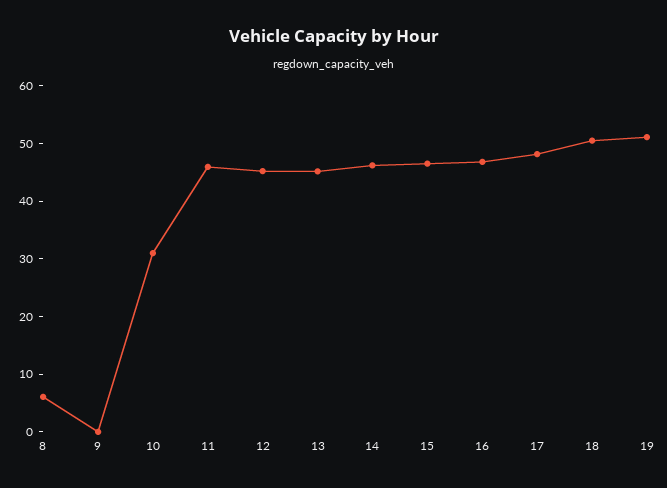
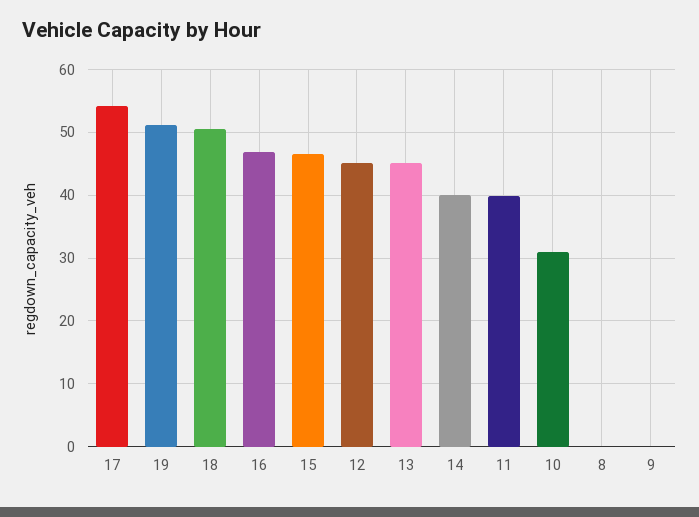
  {
-   "8": 6,
+   "8": 0,
    "9": 0,
    "10": 31,
-   "11": 46,
+   "11": 40,
    "12": 45,
    "13": 45,
-   "14": 46,
+   "14": 40,
    "15": 46,
    "16": 47,
-   "17": 48,
+   "17": 54,
    "18": 50,
    "19": 51
  }

